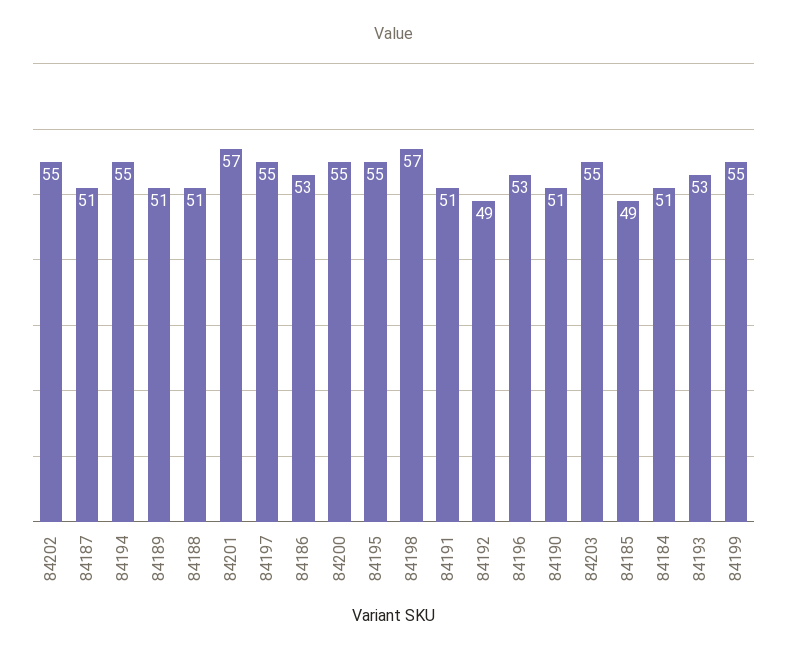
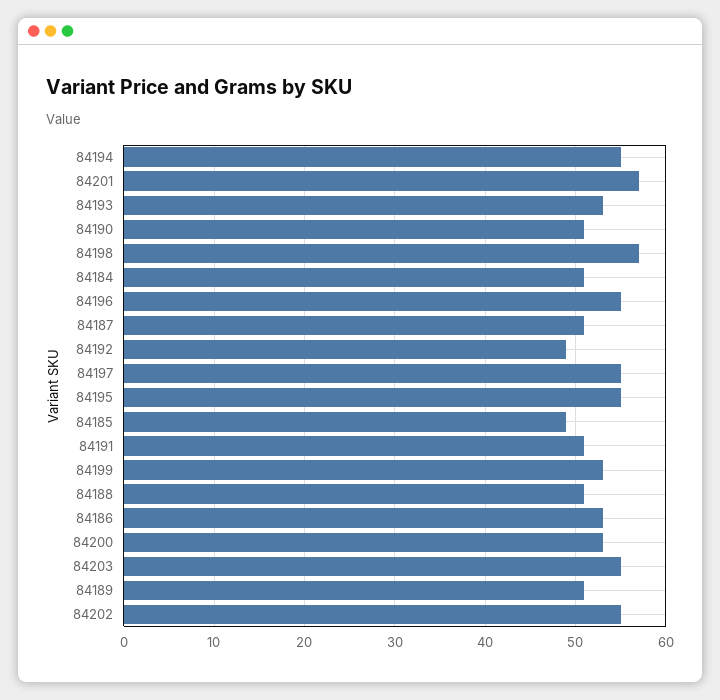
  {
    "84202": 55,
    "84187": 51,
    "84194": 55,
    "84189": 51,
    "84188": 51,
    "84201": 57,
    "84197": 55,
    "84186": 53,
-   "84200": 55,
+   "84200": 53,
    "84195": 55,
    "84198": 57,
    "84191": 51,
    "84192": 49,
-   "84196": 53,
+   "84196": 55,
    "84190": 51,
    "84203": 55,
    "84185": 49,
    "84184": 51,
    "84193": 53,
-   "84199": 55
+   "84199": 53
  }

